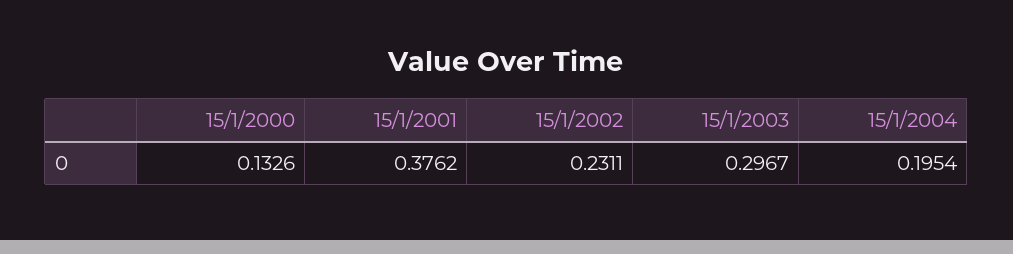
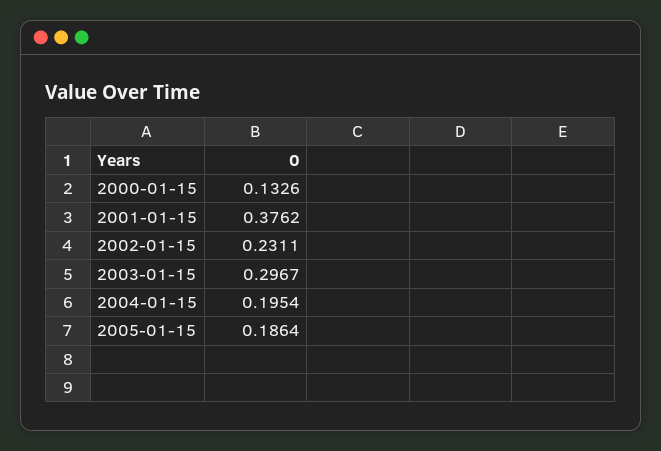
  {
    "15/1/2000": 0.1326,
    "15/1/2001": 0.3762,
    "15/1/2002": 0.2311,
    "15/1/2003": 0.2967,
-   "15/1/2004": 0.1954
+   "15/1/2004": 0.1954,
+   "2005-01-15": 0.1864
  }

